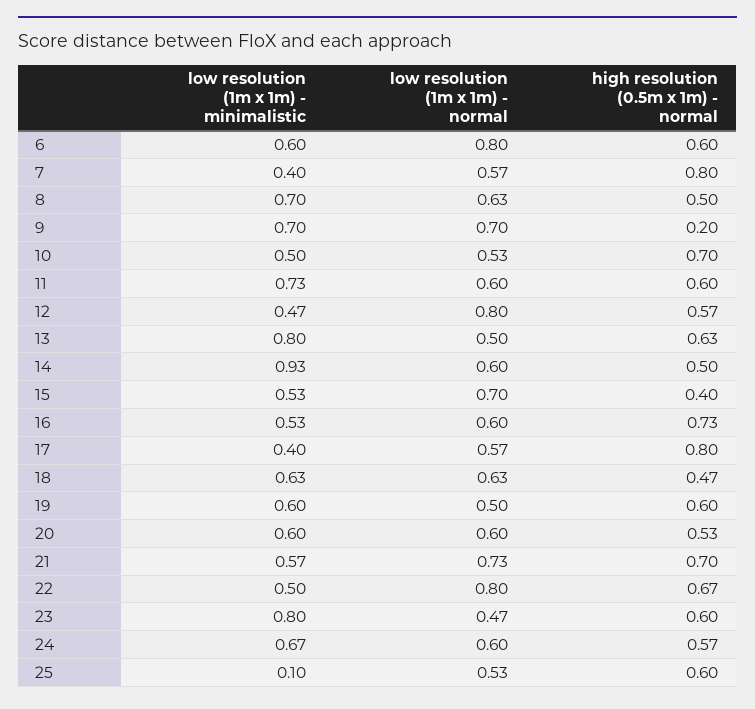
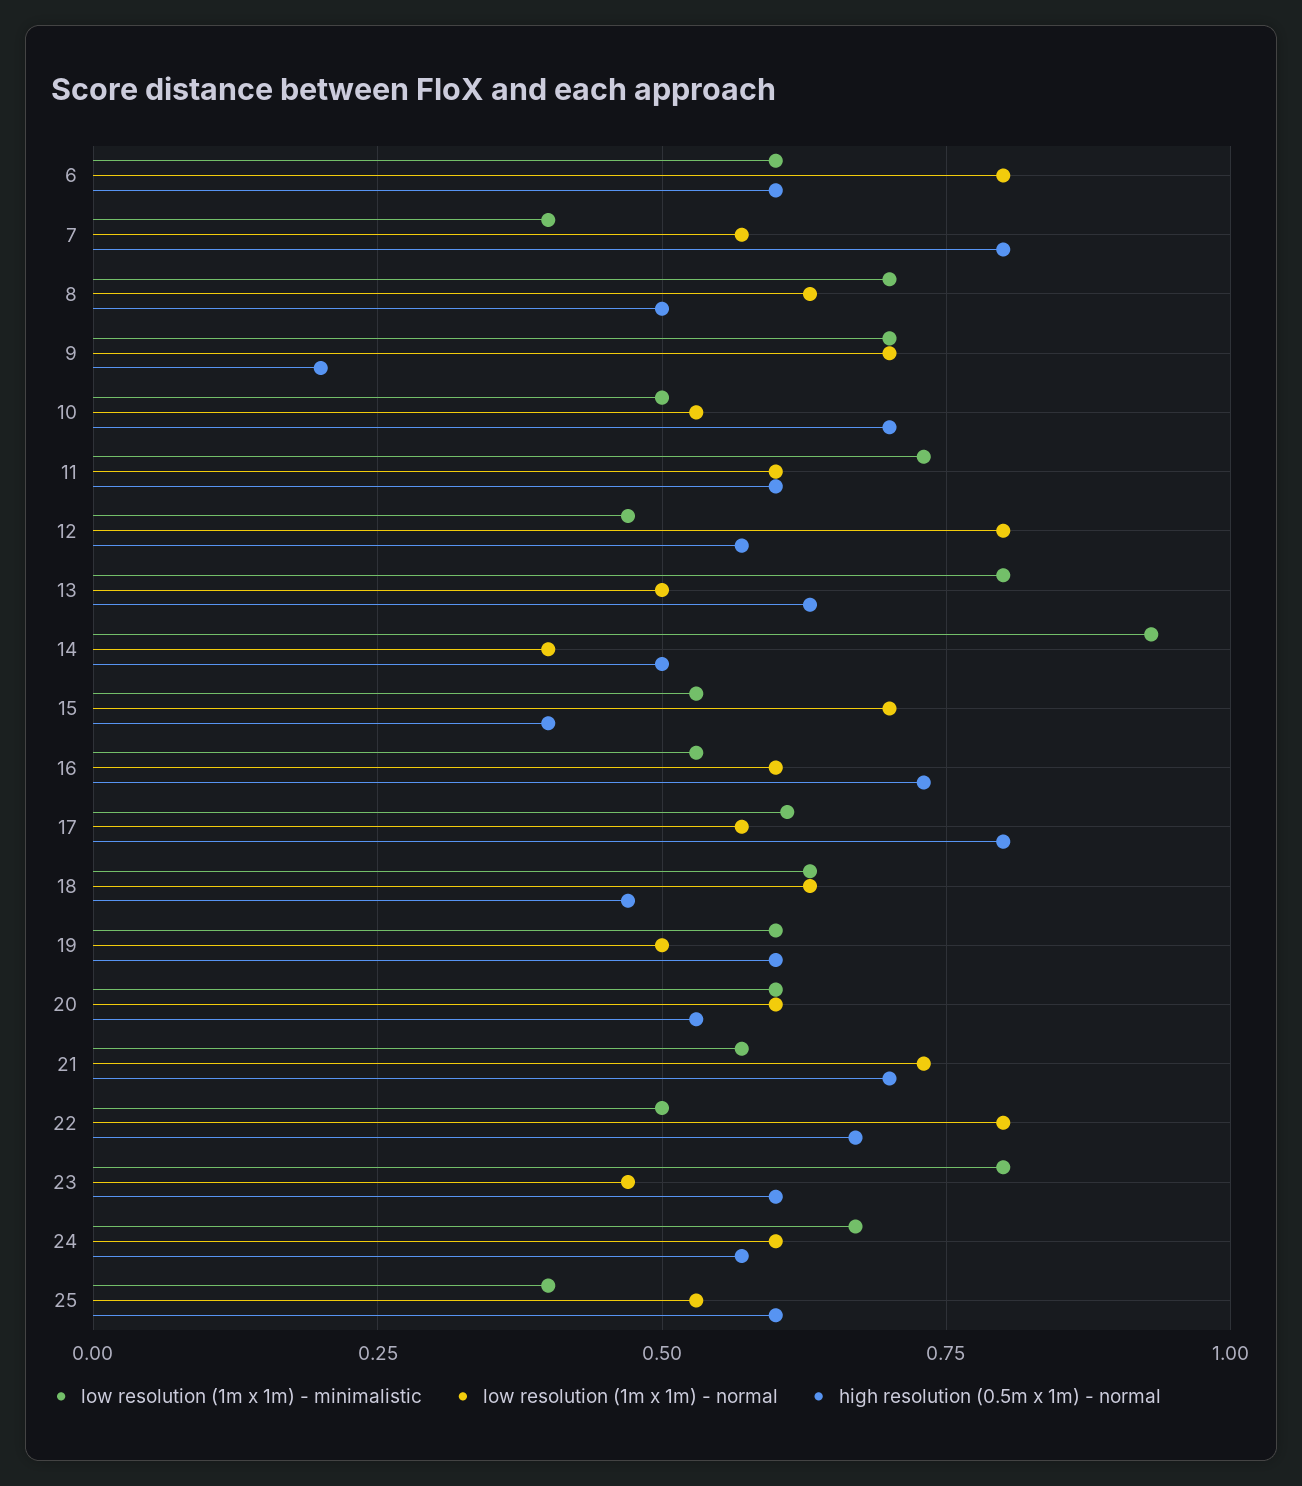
  {
    "low resolution (1m x 1m) - minimalistic": {
      "6": 0.6,
      "7": 0.4,
      "8": 0.7,
      "9": 0.7,
      "10": 0.5,
      "11": 0.73,
      "12": 0.47,
      "13": 0.8,
      "14": 0.93,
      "15": 0.53,
      "16": 0.53,
-     "17": 0.4,
+     "17": 0.6,
      "18": 0.63,
      "19": 0.6,
      "20": 0.6,
      "21": 0.57,
      "22": 0.5,
      "23": 0.8,
      "24": 0.67,
-     "25": 0.1
+     "25": 0.4
    },
    "low resolution (1m x 1m) - normal": {
      "6": 0.8,
      "7": 0.57,
      "8": 0.63,
      "9": 0.7,
      "10": 0.53,
      "11": 0.6,
      "12": 0.8,
      "13": 0.5,
-     "14": 0.6,
+     "14": 0.4,
      "15": 0.7,
      "16": 0.6,
      "17": 0.57,
      "18": 0.63,
      "19": 0.5,
      "20": 0.6,
      "21": 0.73,
      "22": 0.8,
      "23": 0.47,
      "24": 0.6,
      "25": 0.53
    },
    "high resolution (0.5m x 1m) - normal": {
      "6": 0.6,
      "7": 0.8,
      "8": 0.5,
      "9": 0.2,
      "10": 0.7,
      "11": 0.6,
      "12": 0.57,
      "13": 0.63,
      "14": 0.5,
      "15": 0.4,
      "16": 0.73,
      "17": 0.8,
      "18": 0.47,
      "19": 0.6,
      "20": 0.53,
      "21": 0.7,
      "22": 0.67,
      "23": 0.6,
      "24": 0.57,
      "25": 0.6
    }
  }

